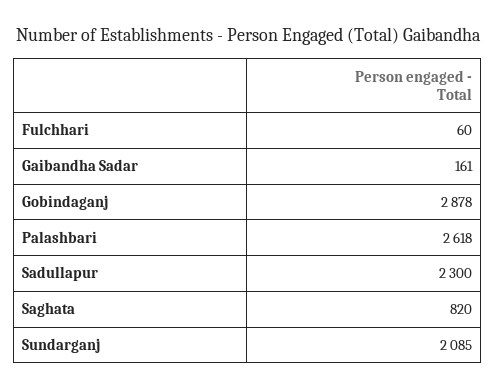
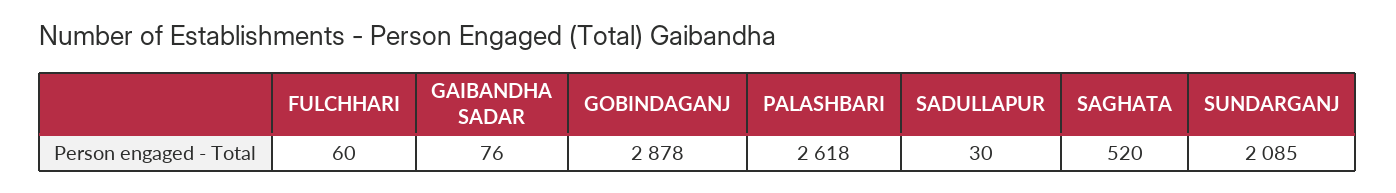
  {
    "Fulchhari": 60,
-   "Gaibandha Sadar": 161,
+   "Gaibandha Sadar": 76,
    "Gobindaganj": 2878,
    "Palashbari": 2618,
-   "Sadullapur": 2300,
+   "Sadullapur": 30,
-   "Saghata": 820,
+   "Saghata": 520,
    "Sundarganj": 2085
  }

